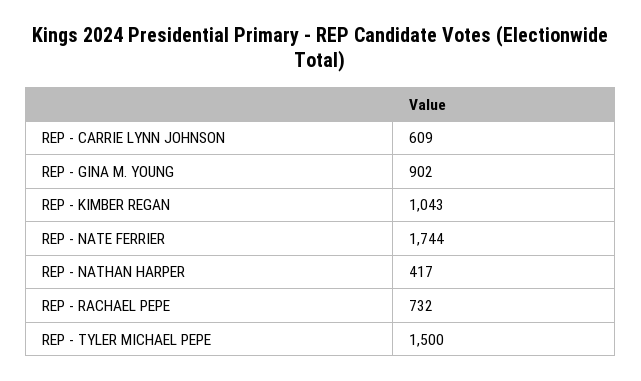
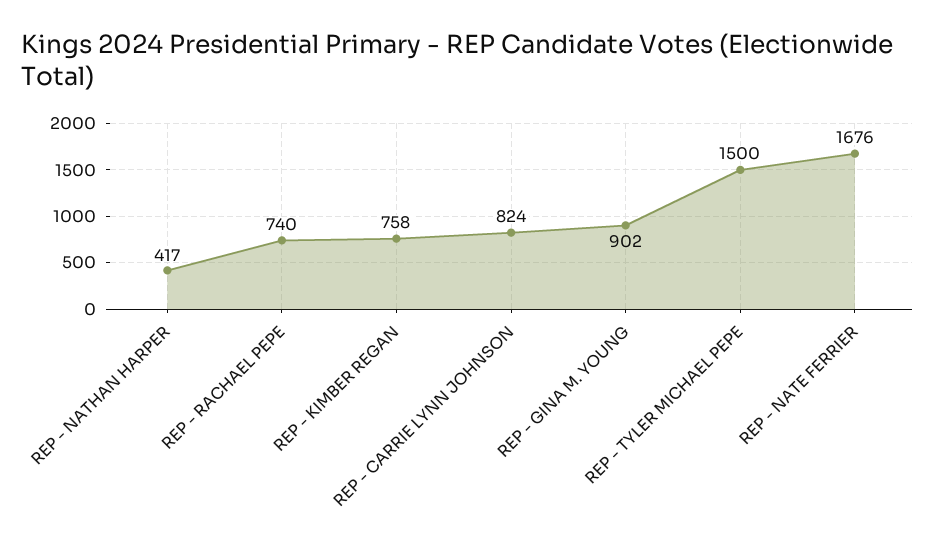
  {
-   "REP - CARRIE LYNN JOHNSON": 609,
+   "REP - CARRIE LYNN JOHNSON": 824,
    "REP - GINA M. YOUNG": 902,
-   "REP - KIMBER REGAN": 1043,
+   "REP - KIMBER REGAN": 758,
-   "REP - NATE FERRIER": 1744,
+   "REP - NATE FERRIER": 1676,
    "REP - NATHAN HARPER": 417,
-   "REP - RACHAEL PEPE": 732,
+   "REP - RACHAEL PEPE": 740,
    "REP - TYLER MICHAEL PEPE": 1500
  }

